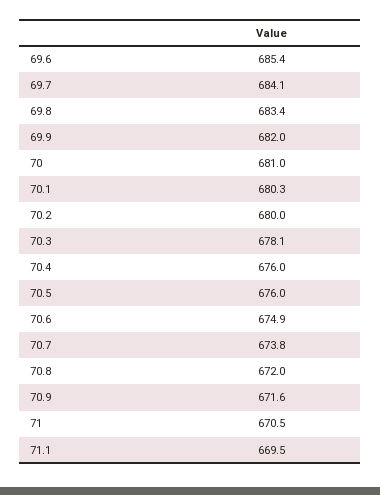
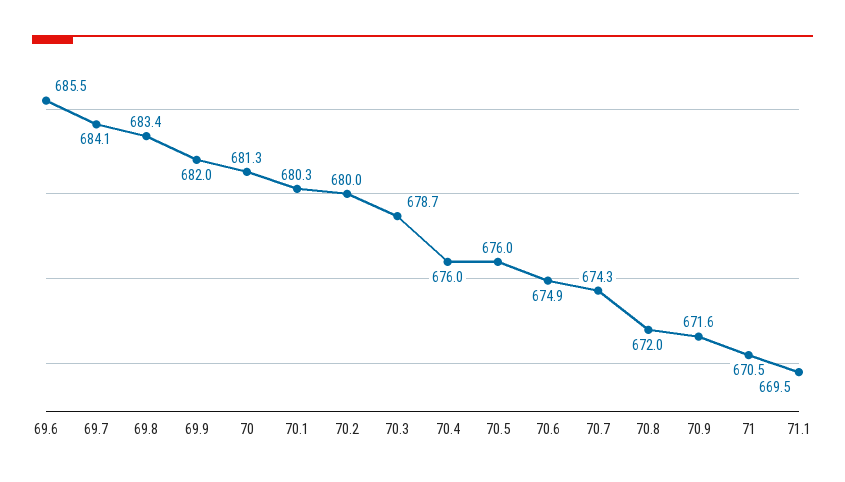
  {
-   "69.6": 685.4,
+   "69.6": 685.5,
    "69.7": 684.1,
    "69.8": 683.4,
    "69.9": 682,
-   "70": 681,
+   "70": 681.3,
    "70.1": 680.3,
    "70.2": 680,
-   "70.3": 678.1,
+   "70.3": 678.7,
    "70.4": 676,
    "70.5": 676,
    "70.6": 674.9,
-   "70.7": 673.8,
+   "70.7": 674.3,
    "70.8": 672,
    "70.9": 671.6,
    "71": 670.5,
    "71.1": 669.5
  }

